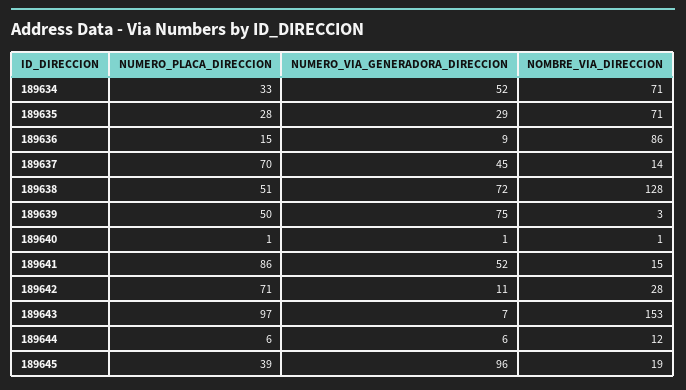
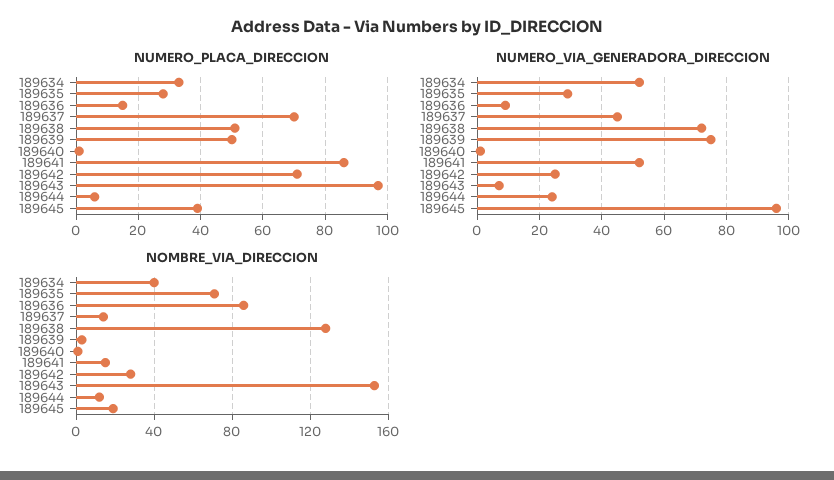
  {
    "NUMERO_PLACA_DIRECCION": {
      "189634": 33,
      "189635": 28,
      "189636": 15,
      "189637": 70,
      "189638": 51,
      "189639": 50,
      "189640": 1,
      "189641": 86,
      "189642": 71,
      "189643": 97,
      "189644": 6,
      "189645": 39
    },
    "NUMERO_VIA_GENERADORA_DIRECCION": {
      "189634": 52,
      "189635": 29,
      "189636": 9,
      "189637": 45,
      "189638": 72,
      "189639": 75,
      "189640": 1,
      "189641": 52,
-     "189642": 11,
+     "189642": 25,
      "189643": 7,
-     "189644": 6,
+     "189644": 25,
      "189645": 96
    },
    "NOMBRE_VIA_DIRECCION": {
-     "189634": 71,
+     "189634": 40,
      "189635": 71,
      "189636": 86,
      "189637": 14,
      "189638": 128,
      "189639": 3,
      "189640": 1,
      "189641": 15,
      "189642": 28,
      "189643": 153,
      "189644": 12,
      "189645": 19
    }
  }

